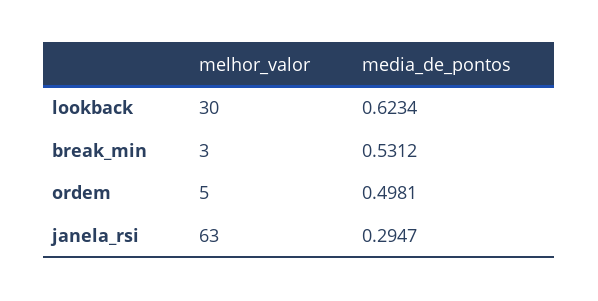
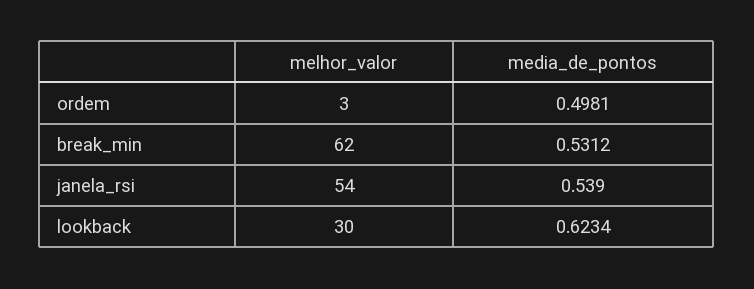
  {
    "melhor_valor": {
      "lookback": 30,
-     "break_min": 3,
+     "break_min": 62,
-     "ordem": 5,
+     "ordem": 3,
-     "janela_rsi": 63
+     "janela_rsi": 54
    },
    "media_de_pontos": {
      "lookback": 0.6234,
      "break_min": 0.5312,
      "ordem": 0.4981,
-     "janela_rsi": 0.2947
+     "janela_rsi": 0.539
    }
  }

